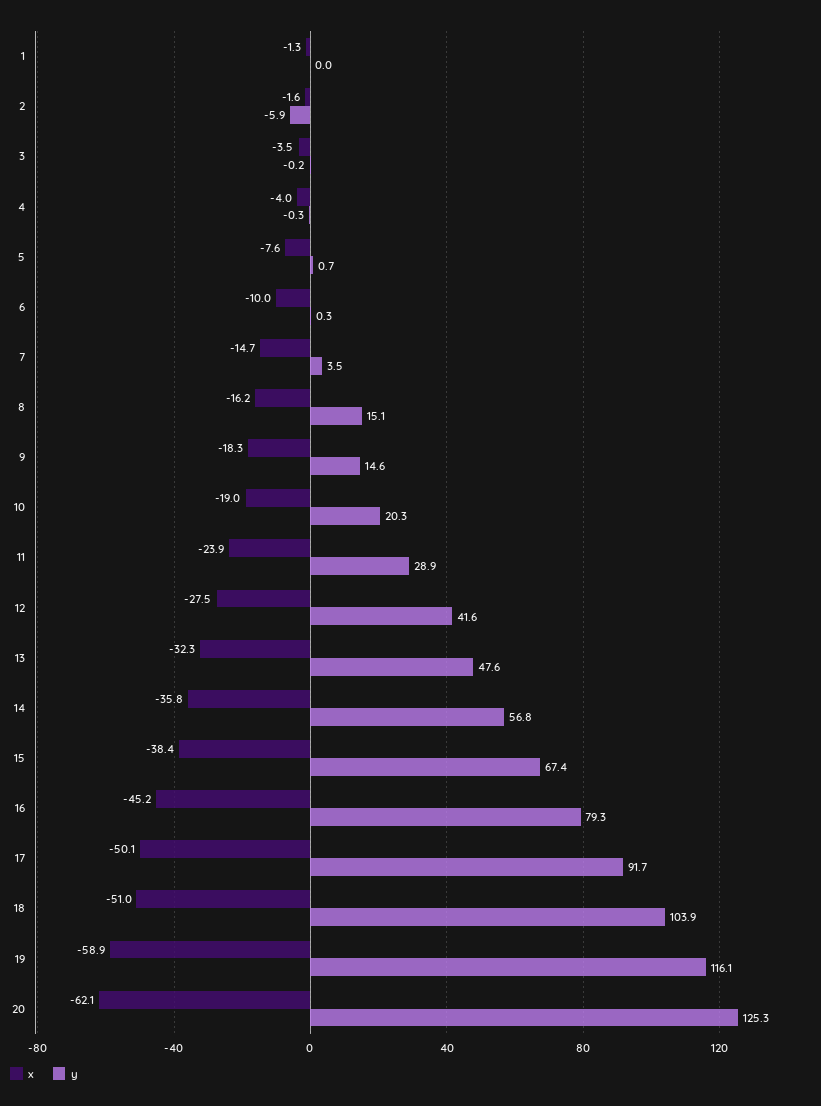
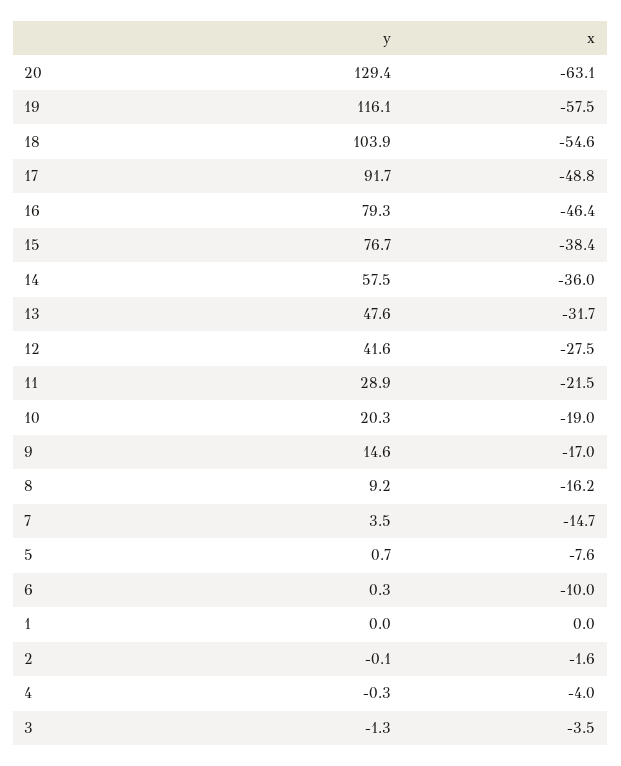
  {
    "x": {
-     "1": -1.3,
+     "1": 0,
      "2": -1.6,
      "3": -3.5,
      "4": -4,
      "5": -7.6,
      "6": -10,
      "7": -14.7,
      "8": -16.2,
-     "9": -18.3,
+     "9": -17,
      "10": -19,
-     "11": -23.9,
+     "11": -21.5,
      "12": -27.5,
-     "13": -32.3,
+     "13": -31.7,
-     "14": -35.8,
+     "14": -36,
      "15": -38.4,
-     "16": -45.2,
+     "16": -46.4,
-     "17": -50.1,
+     "17": -48.8,
-     "18": -51,
+     "18": -54.6,
-     "19": -58.9,
+     "19": -57.5,
-     "20": -62.1
+     "20": -63.1
    },
    "y": {
      "1": 0,
-     "2": -5.9,
+     "2": -0.1,
-     "3": -0.2,
+     "3": -1.3,
      "4": -0.3,
      "5": 0.7,
      "6": 0.3,
      "7": 3.5,
-     "8": 15.1,
+     "8": 9.2,
      "9": 14.6,
      "10": 20.3,
      "11": 28.9,
      "12": 41.6,
      "13": 47.6,
-     "14": 56.8,
+     "14": 57.5,
-     "15": 67.4,
+     "15": 76.7,
      "16": 79.3,
      "17": 91.7,
      "18": 103.9,
      "19": 116.1,
-     "20": 125.3
+     "20": 129.4
    }
  }

